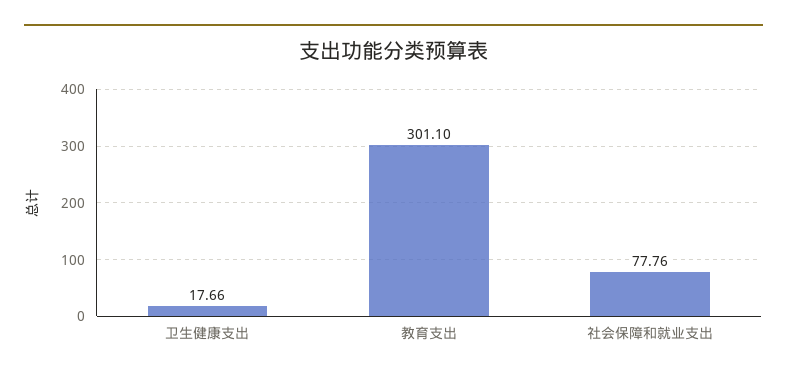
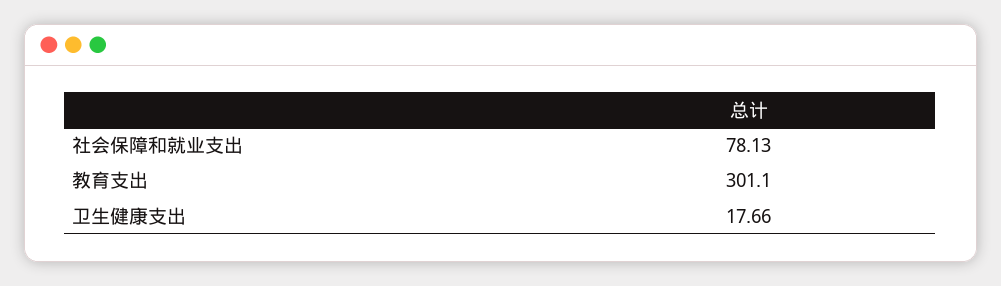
  {
    "卫生健康支出": 17.66,
    "教育支出": 301.1,
-   "社会保障和就业支出": 77.76
+   "社会保障和就业支出": 78.13
  }

